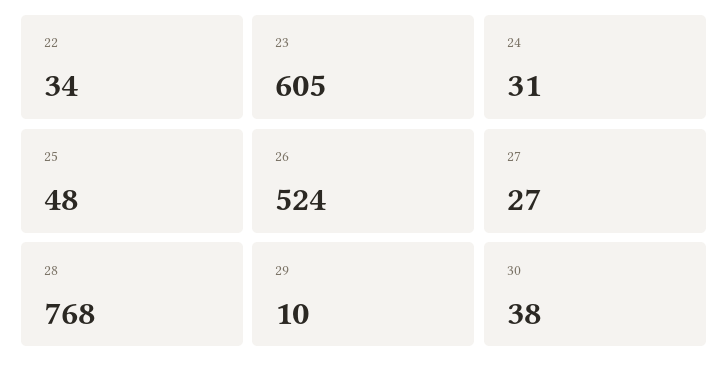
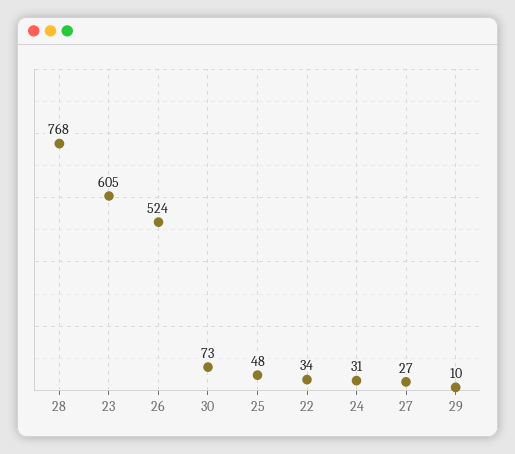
  {
    "22": 34,
    "23": 605,
    "24": 31,
    "25": 48,
    "26": 524,
    "27": 27,
    "28": 768,
    "29": 10,
-   "30": 38
+   "30": 73
  }

